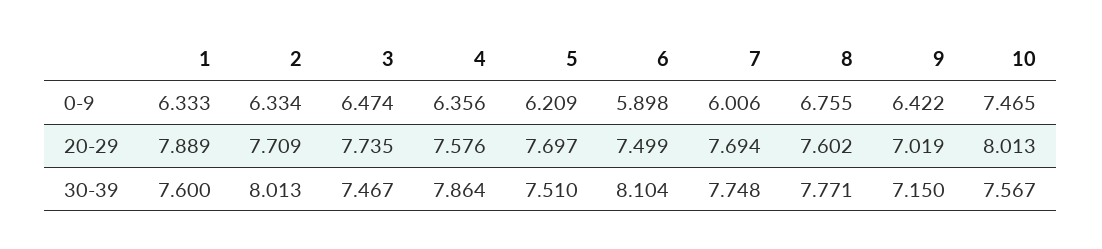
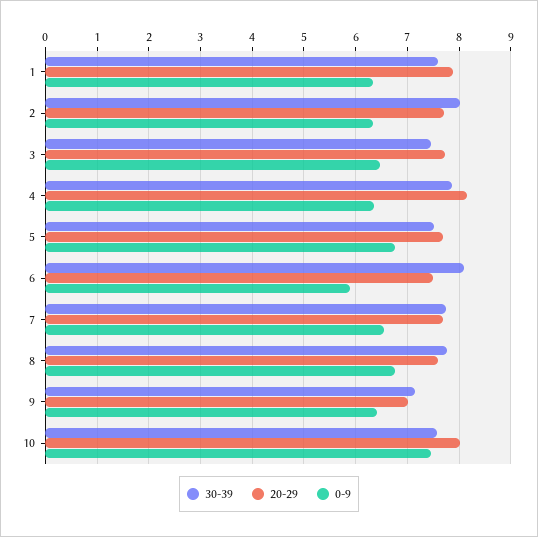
  {
    "0-9": {
      "1": 6.333,
      "2": 6.334,
      "3": 6.474,
      "4": 6.356,
-     "5": 6.209,
+     "5": 6.8,
      "6": 5.898,
-     "7": 6.006,
+     "7": 6.6,
      "8": 6.755,
      "9": 6.422,
      "10": 7.465
    },
    "20-29": {
      "1": 7.889,
      "2": 7.709,
      "3": 7.735,
-     "4": 7.576,
+     "4": 8.2,
      "5": 7.697,
      "6": 7.499,
      "7": 7.694,
      "8": 7.602,
      "9": 7.019,
      "10": 8.013
    },
    "30-39": {
      "1": 7.6,
      "2": 8.013,
      "3": 7.467,
      "4": 7.864,
      "5": 7.51,
      "6": 8.104,
      "7": 7.748,
      "8": 7.771,
      "9": 7.15,
      "10": 7.567
    }
  }

